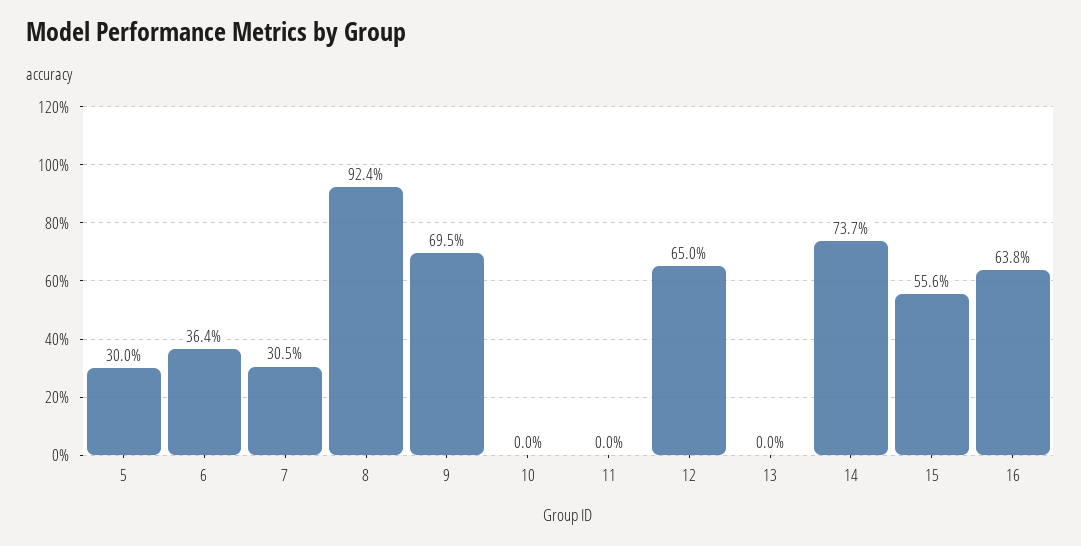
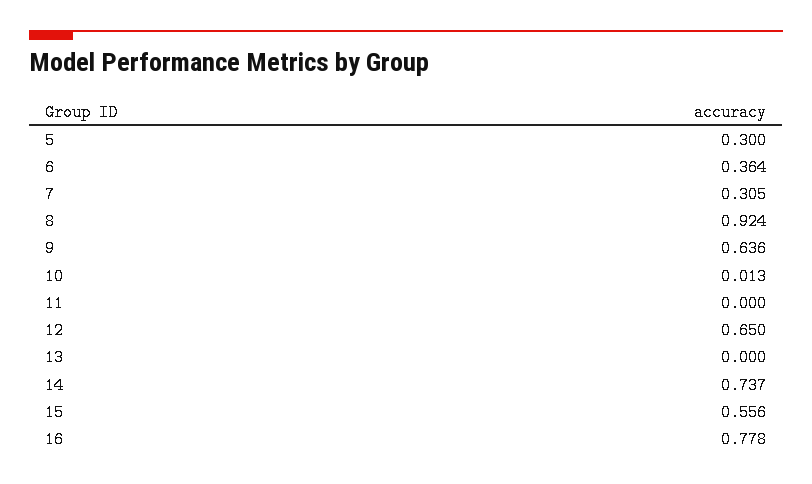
  {
    "5": 0.3,
    "6": 0.364,
    "7": 0.305,
    "8": 0.924,
-   "9": 0.695,
+   "9": 0.636,
-   "10": 0,
+   "10": 0.013,
    "11": 0,
    "12": 0.65,
    "13": 0,
    "14": 0.737,
    "15": 0.556,
-   "16": 0.638
+   "16": 0.778
  }

